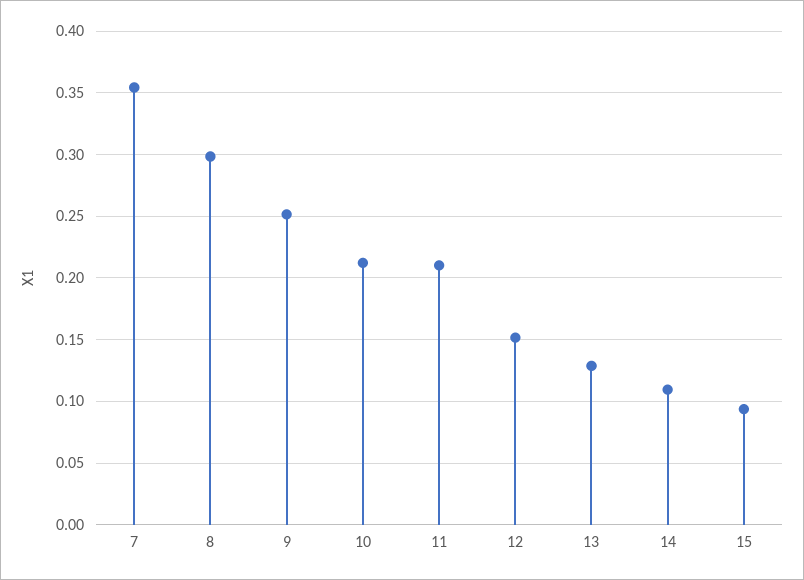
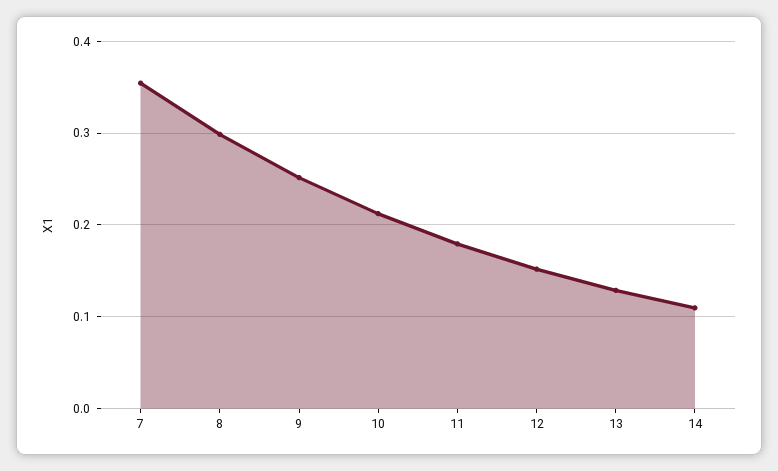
  {
    "7": 0.355,
    "8": 0.3,
    "9": 0.25,
    "10": 0.21,
-   "11": 0.21,
+   "11": 0.18,
    "12": 0.15,
    "13": 0.13,
-   "14": 0.11,
+   "14": 0.11
-   "15": 0.095
  }

